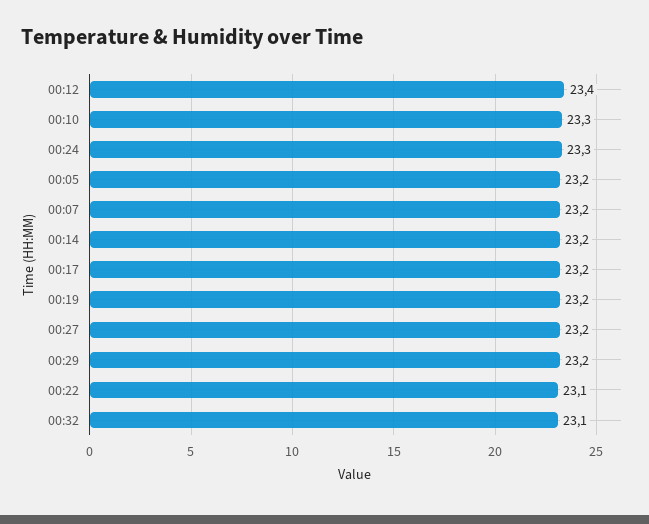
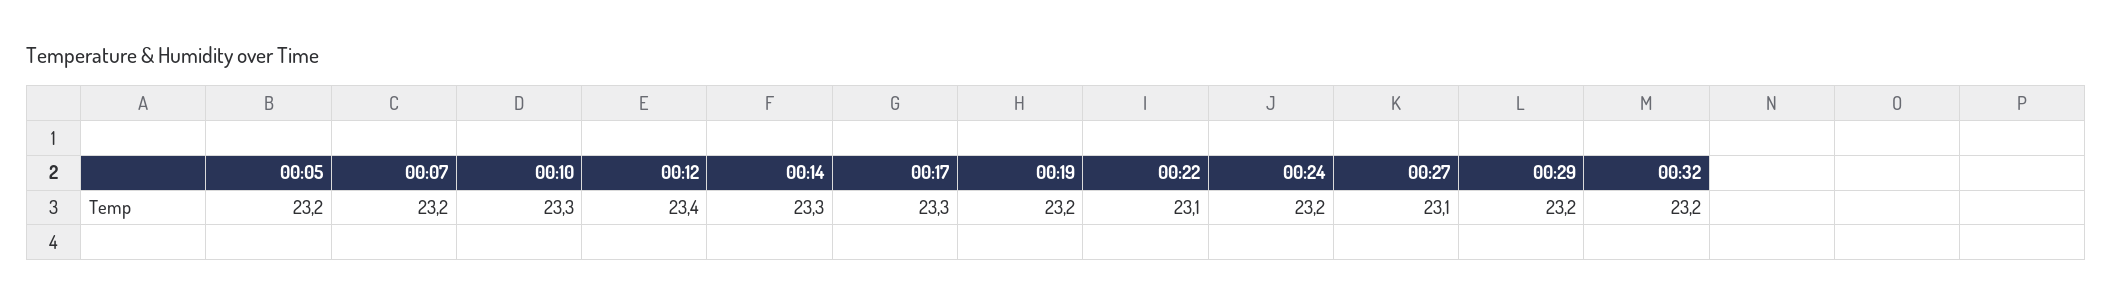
  {
    "00:12": 23.4,
    "00:10": 23.3,
-   "00:24": 23.3,
+   "00:24": 23.2,
    "00:05": 23.2,
    "00:07": 23.2,
-   "00:14": 23.2,
+   "00:14": 23.3,
-   "00:17": 23.2,
+   "00:17": 23.3,
    "00:19": 23.2,
-   "00:27": 23.2,
+   "00:27": 23.1,
    "00:29": 23.2,
    "00:22": 23.1,
-   "00:32": 23.1
+   "00:32": 23.2
  }

